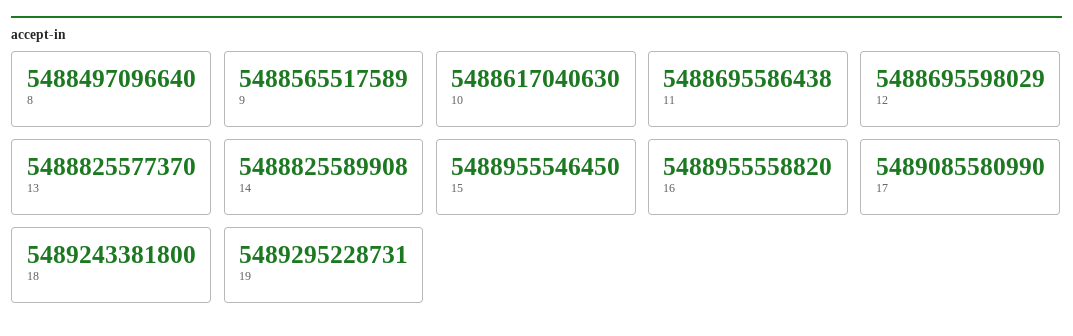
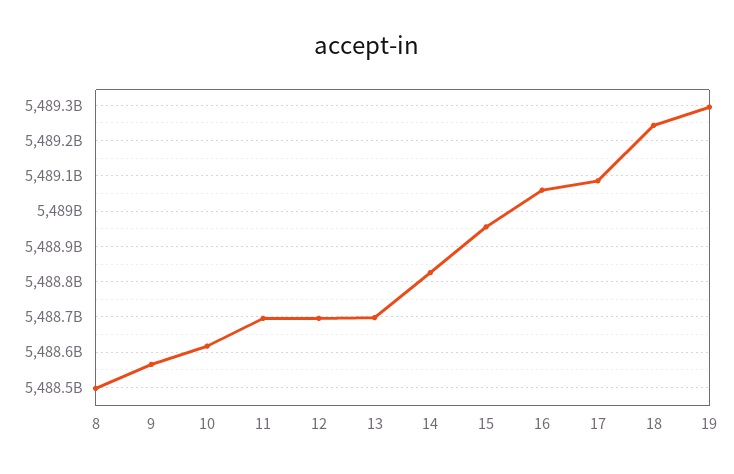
  {
    "8": 5488497096640,
    "9": 5488565517589,
    "10": 5488617040630,
    "11": 5488695586438,
    "12": 5488695598029,
-   "13": 5488825577370,
+   "13": 5488700000000,
    "14": 5488825589908,
    "15": 5488955546450,
-   "16": 5488955558820,
+   "16": 5489060000000,
    "17": 5489085580990,
    "18": 5489243381800,
    "19": 5489295228731
  }

